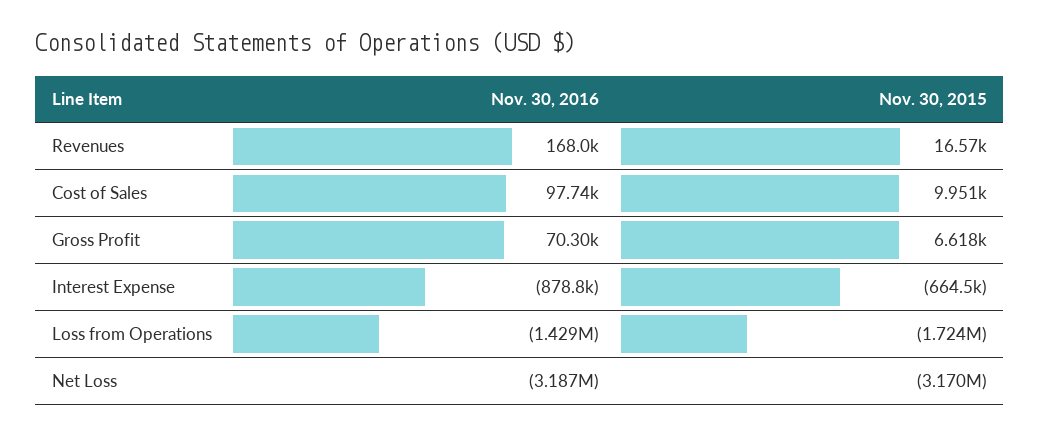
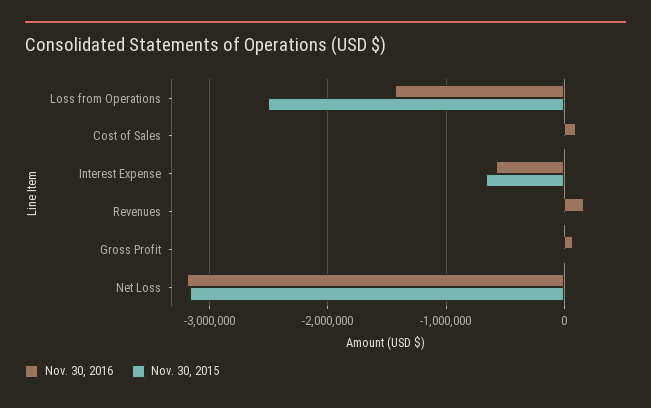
  {
    "Nov. 30, 2016": {
      "Revenues": 168000,
      "Cost of Sales": 97740,
      "Gross Profit": 70300,
-     "Interest Expense": -878800,
+     "Interest Expense": -600000,
      "Loss from Operations": -1429000,
      "Net Loss": -3187000
    },
    "Nov. 30, 2015": {
      "Revenues": 16570,
      "Cost of Sales": 9951,
      "Gross Profit": 6618,
      "Interest Expense": -664500,
-     "Loss from Operations": -1724000,
+     "Loss from Operations": -2500000,
      "Net Loss": -3170000
    }
  }

